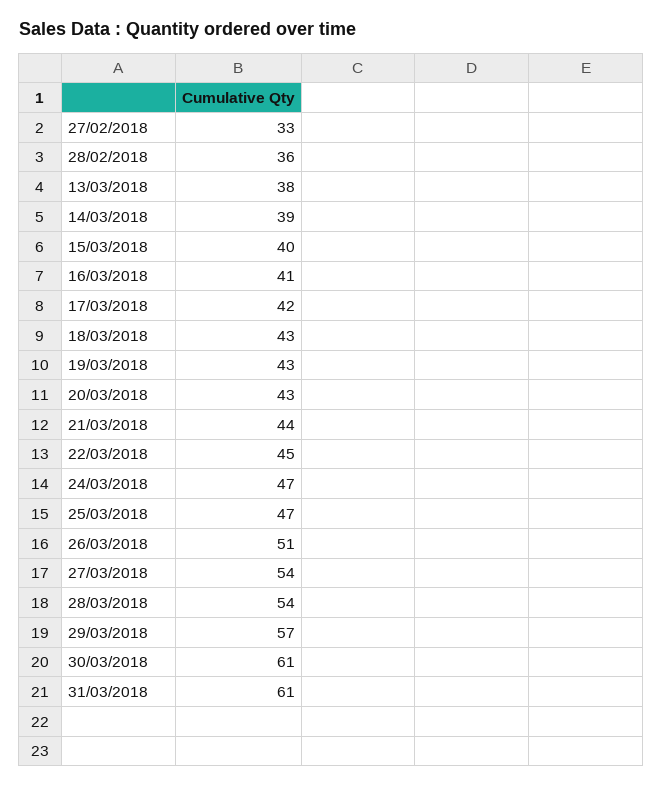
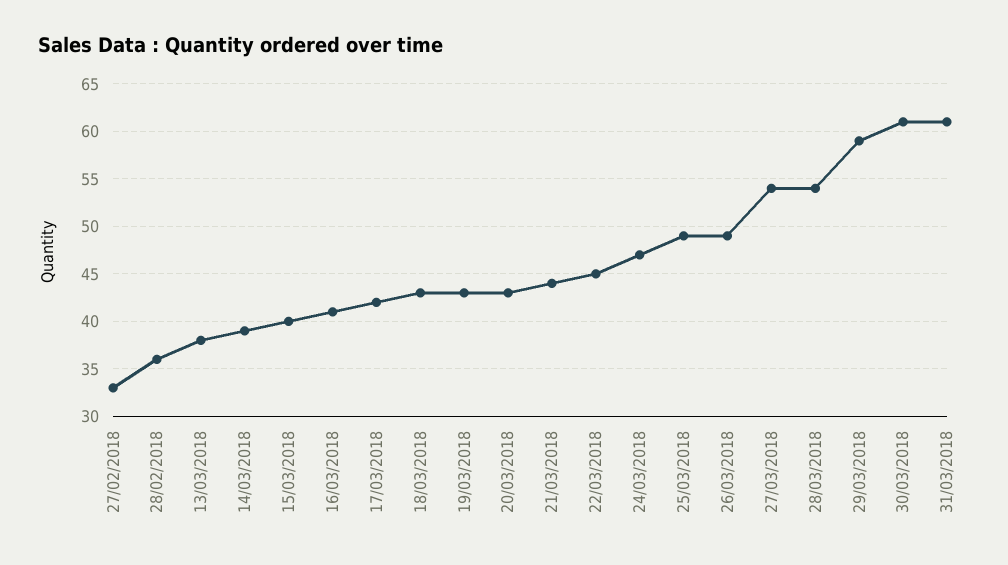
  {
    "27/02/2018": 33,
    "28/02/2018": 36,
    "13/03/2018": 38,
    "14/03/2018": 39,
    "15/03/2018": 40,
    "16/03/2018": 41,
    "17/03/2018": 42,
    "18/03/2018": 43,
    "19/03/2018": 43,
    "20/03/2018": 43,
    "21/03/2018": 44,
    "22/03/2018": 45,
    "24/03/2018": 47,
-   "25/03/2018": 47,
+   "25/03/2018": 49,
-   "26/03/2018": 51,
+   "26/03/2018": 49,
    "27/03/2018": 54,
    "28/03/2018": 54,
-   "29/03/2018": 57,
+   "29/03/2018": 59,
    "30/03/2018": 61,
    "31/03/2018": 61
  }

